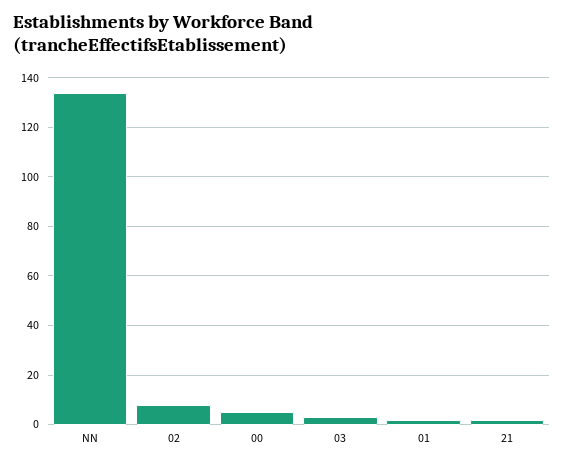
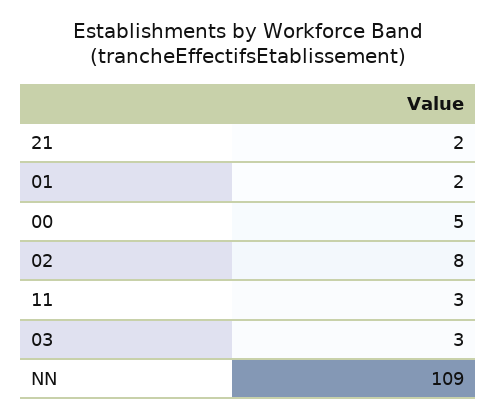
  {
-   "NN": 135,
+   "NN": 109,
    "02": 8,
    "00": 5,
    "03": 3,
    "01": 2,
-   "21": 2
+   "21": 2,
+   "11": 3
  }

